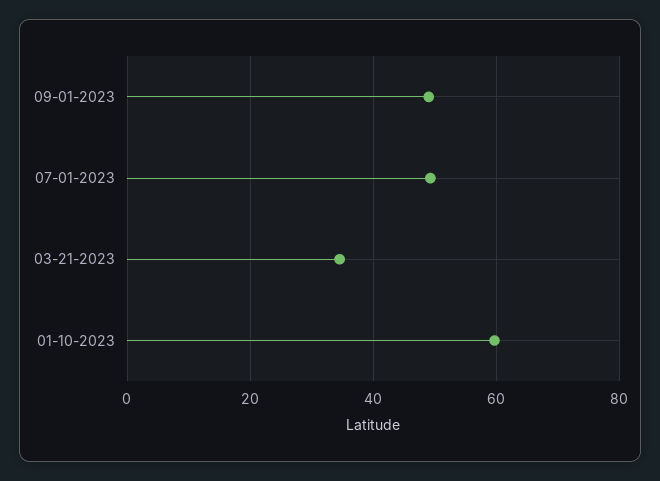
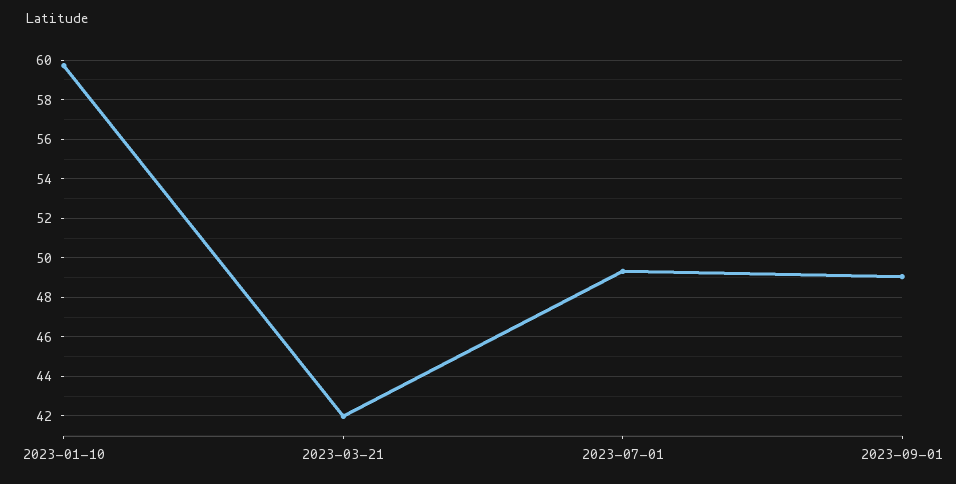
  {
    "09-01-2023": 49,
    "07-01-2023": 49.5,
-   "03-21-2023": 34,
+   "03-21-2023": 42,
    "01-10-2023": 59.5
  }

